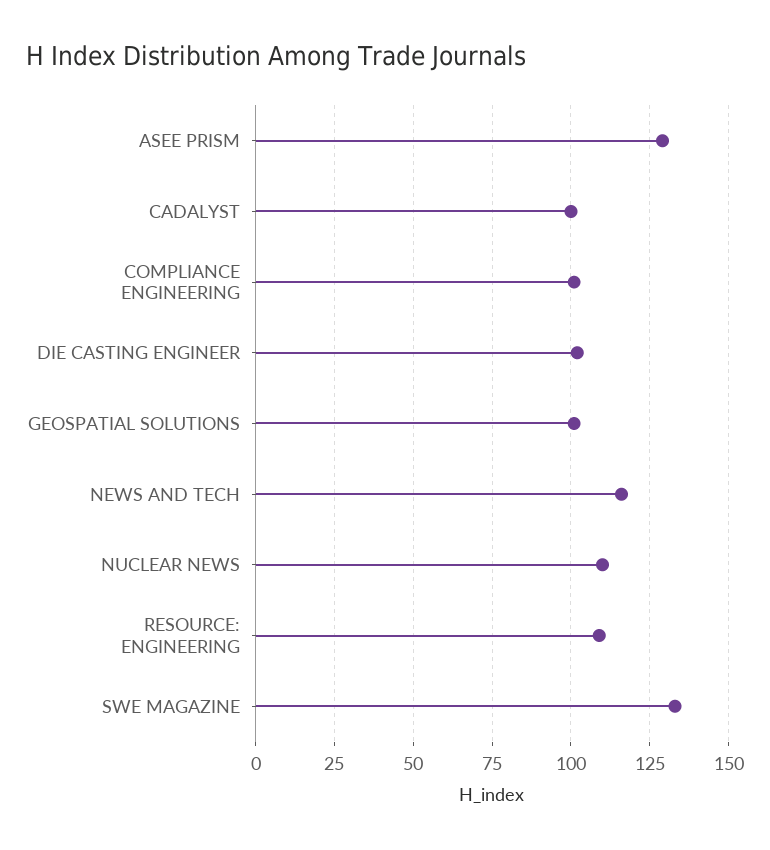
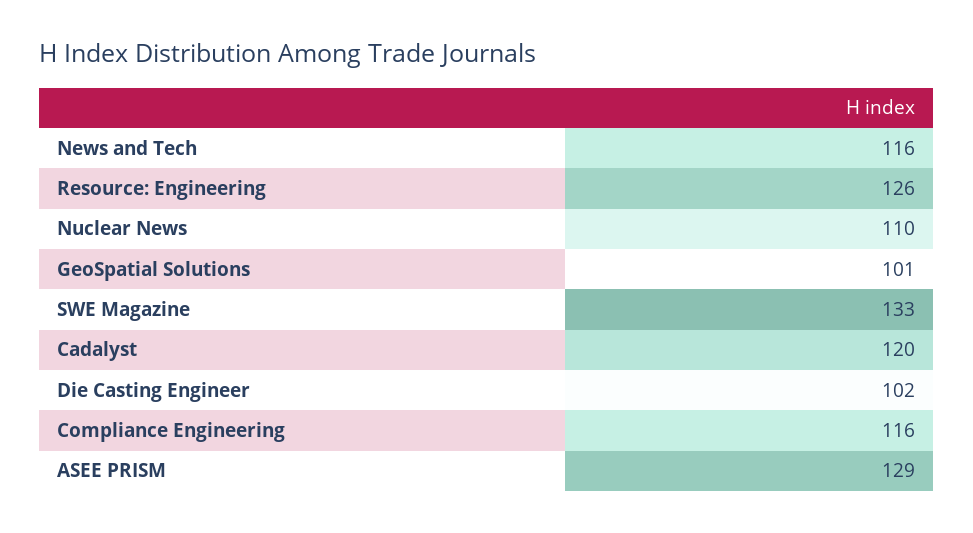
  {
    "ASEE PRISM": 129,
-   "CADALYST": 100,
+   "CADALYST": 120,
-   "COMPLIANCE ENGINEERING": 100,
+   "COMPLIANCE ENGINEERING": 116,
    "DIE CASTING ENGINEER": 102,
    "GEOSPATIAL SOLUTIONS": 101,
    "NEWS AND TECH": 116,
    "NUCLEAR NEWS": 110,
-   "RESOURCE: ENGINEERING": 110,
+   "RESOURCE: ENGINEERING": 126,
    "SWE MAGAZINE": 133
  }

